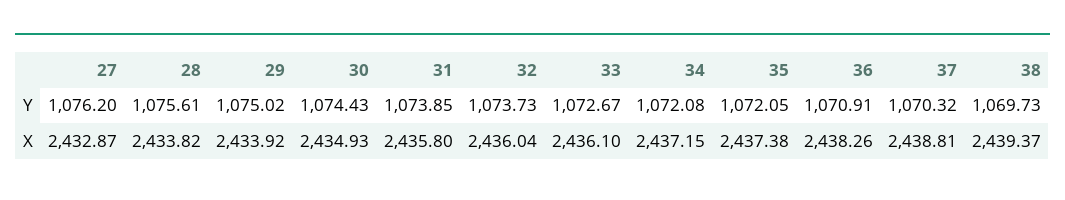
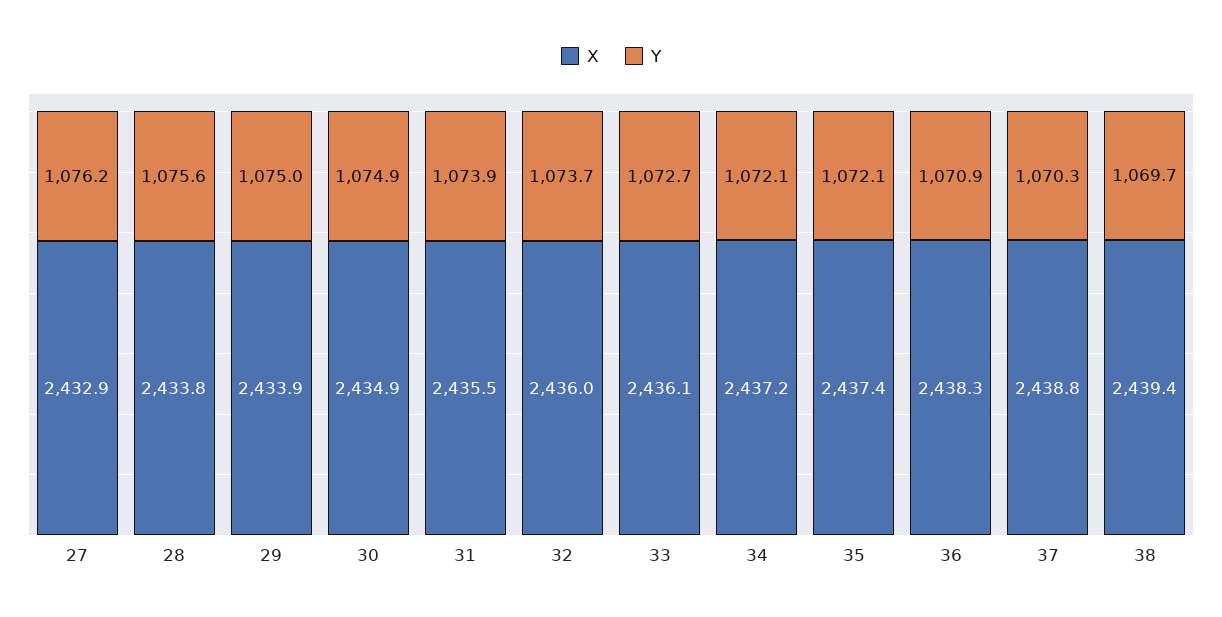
  {
    "Y": {
      "27": 1076.2,
      "28": 1075.61,
      "29": 1075.02,
-     "30": 1074.43,
+     "30": 1074.9,
      "31": 1073.85,
      "32": 1073.73,
      "33": 1072.67,
      "34": 1072.08,
      "35": 1072.05,
      "36": 1070.91,
      "37": 1070.32,
      "38": 1069.73
    },
    "X": {
      "27": 2432.87,
      "28": 2433.82,
      "29": 2433.92,
      "30": 2434.93,
-     "31": 2435.8,
+     "31": 2435.5,
      "32": 2436.04,
      "33": 2436.1,
      "34": 2437.15,
      "35": 2437.38,
      "36": 2438.26,
      "37": 2438.81,
      "38": 2439.37
    }
  }

